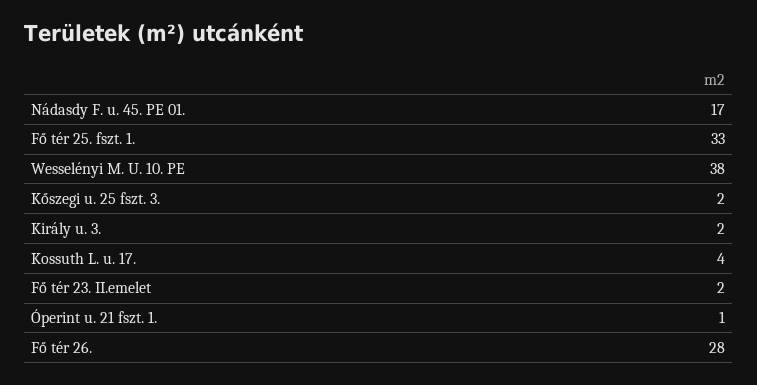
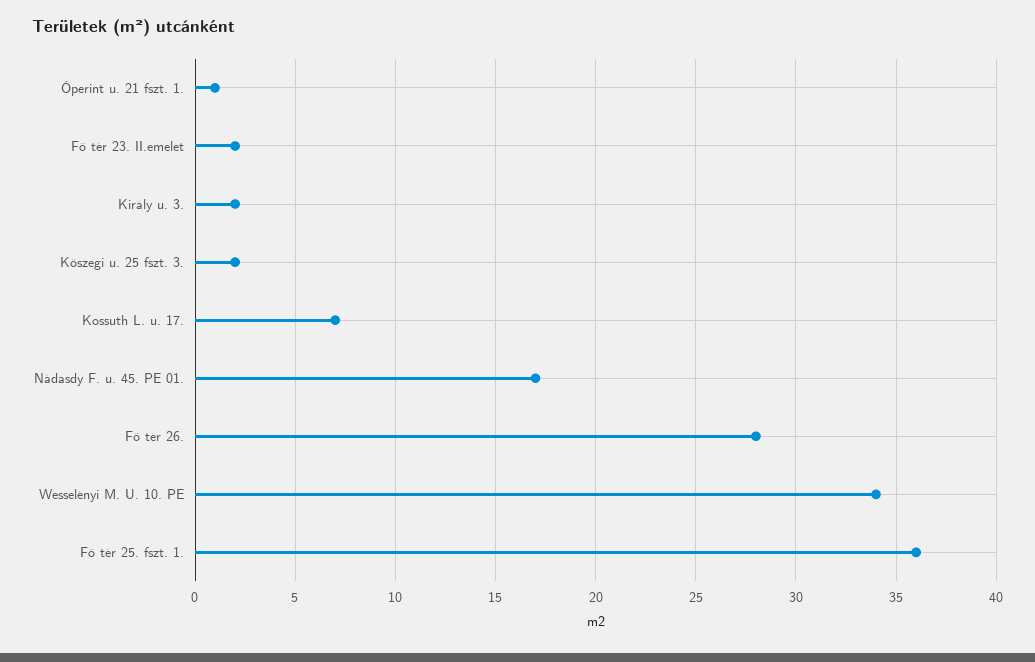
  {
    "Nádasdy F. u. 45. PE 01.": 17,
-   "Fő tér 25. fszt. 1.": 33,
+   "Fő tér 25. fszt. 1.": 36,
-   "Wesselényi M. U. 10. PE": 38,
+   "Wesselényi M. U. 10. PE": 34,
    "Kőszegi u. 25 fszt. 3.": 2,
    "Király u. 3.": 2,
-   "Kossuth L. u. 17.": 4,
+   "Kossuth L. u. 17.": 7,
    "Fő tér 23. II.emelet": 2,
    "Óperint u. 21 fszt. 1.": 1,
    "Fő tér 26.": 28
  }

